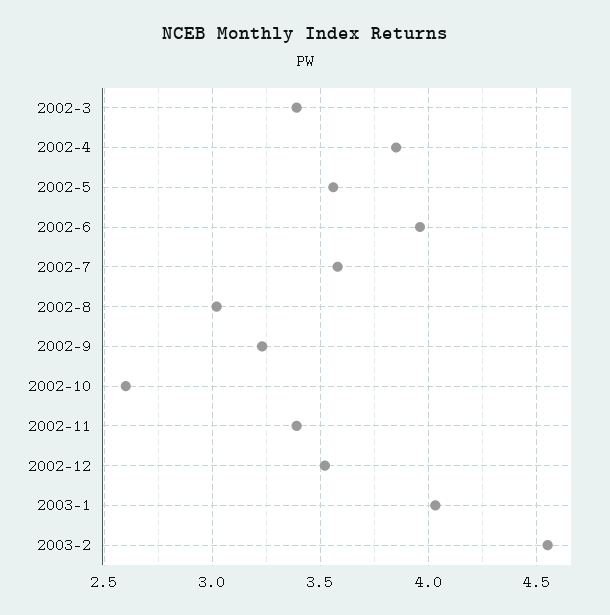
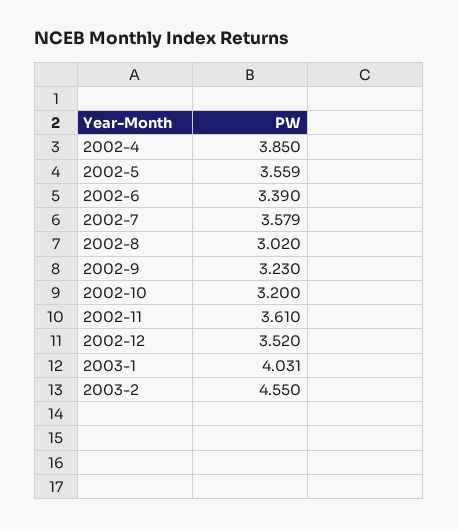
  {
-   "2002-3": 3.4,
    "2002-4": 3.85,
    "2002-5": 3.559,
-   "2002-6": 3.95,
+   "2002-6": 3.39,
    "2002-7": 3.579,
    "2002-8": 3.02,
    "2002-9": 3.23,
-   "2002-10": 2.6,
+   "2002-10": 3.2,
-   "2002-11": 3.4,
+   "2002-11": 3.61,
    "2002-12": 3.52,
    "2003-1": 4.031,
    "2003-2": 4.55
  }

